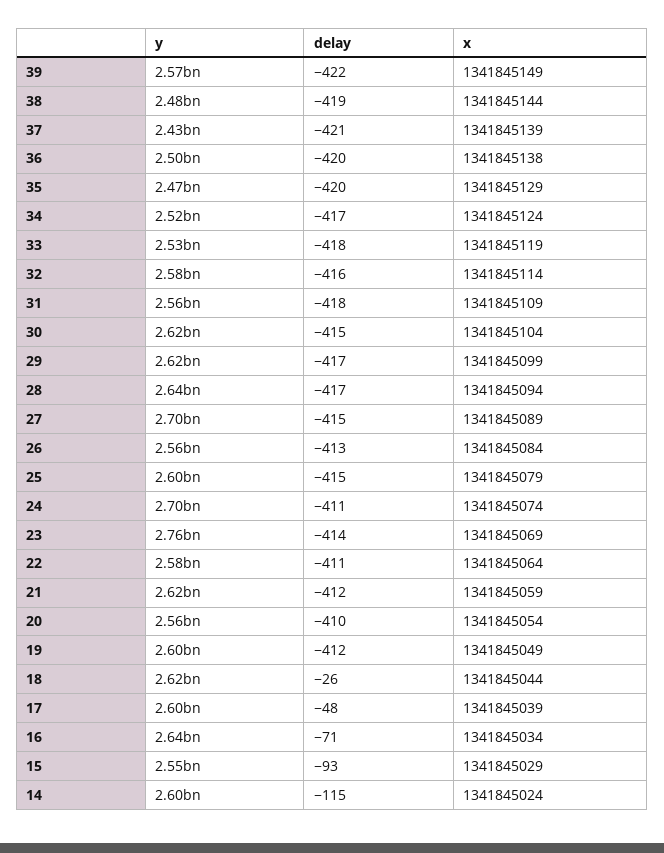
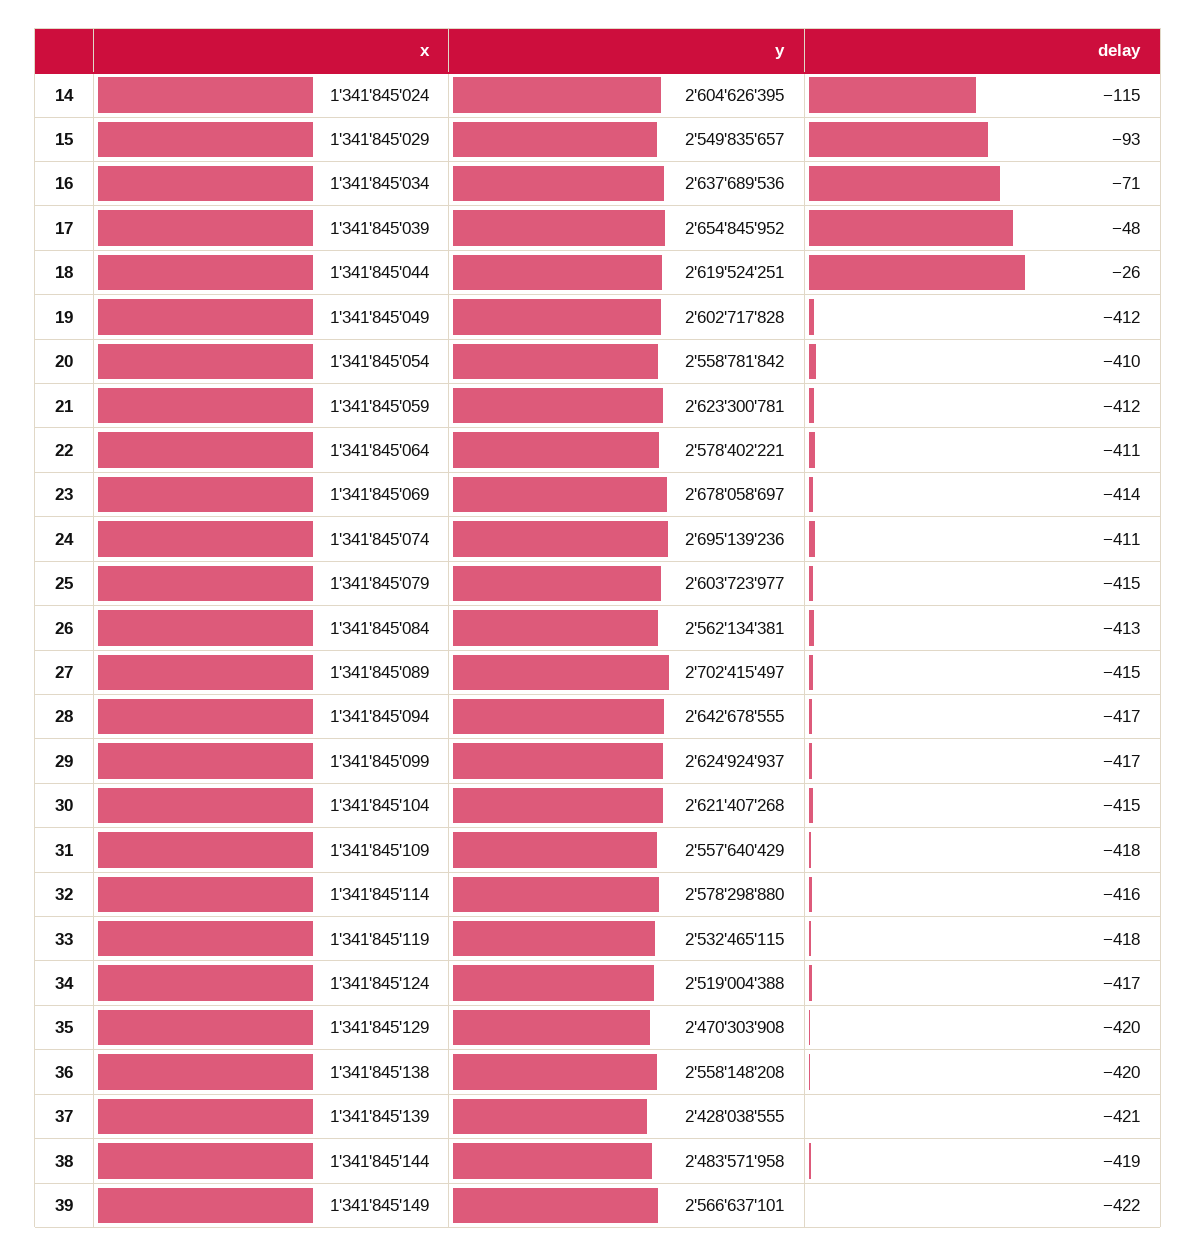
  {
    "y": {
      "39": 2566637101,
      "38": 2483571958,
      "37": 2428038555,
-     "36": 2500000000,
+     "36": 2558148208,
      "35": 2470303908,
      "34": 2519004388,
      "33": 2532465115,
      "32": 2578298880,
      "31": 2557640429,
      "30": 2621407268,
      "29": 2624924937,
      "28": 2642678555,
      "27": 2702415497,
      "26": 2562134381,
      "25": 2603723977,
      "24": 2695139236,
-     "23": 2760000000,
+     "23": 2678058697,
      "22": 2578402221,
      "21": 2623300781,
      "20": 2558781842,
      "19": 2602717828,
      "18": 2619524251,
-     "17": 2600000000,
+     "17": 2654845952,
      "16": 2637689536,
      "15": 2549835657,
      "14": 2604626395
    },
    "delay": {
      "39": -422,
      "38": -419,
      "37": -421,
      "36": -420,
      "35": -420,
      "34": -417,
      "33": -418,
      "32": -416,
      "31": -418,
      "30": -415,
      "29": -417,
      "28": -417,
      "27": -415,
      "26": -413,
      "25": -415,
      "24": -411,
      "23": -414,
      "22": -411,
      "21": -412,
      "20": -410,
      "19": -412,
      "18": -26,
      "17": -48,
      "16": -71,
      "15": -93,
      "14": -115
    },
    "x": {
      "39": 1341845149,
      "38": 1341845144,
      "37": 1341845139,
      "36": 1341845138,
      "35": 1341845129,
      "34": 1341845124,
      "33": 1341845119,
      "32": 1341845114,
      "31": 1341845109,
      "30": 1341845104,
      "29": 1341845099,
      "28": 1341845094,
      "27": 1341845089,
      "26": 1341845084,
      "25": 1341845079,
      "24": 1341845074,
      "23": 1341845069,
      "22": 1341845064,
      "21": 1341845059,
      "20": 1341845054,
      "19": 1341845049,
      "18": 1341845044,
      "17": 1341845039,
      "16": 1341845034,
      "15": 1341845029,
      "14": 1341845024
    }
  }

